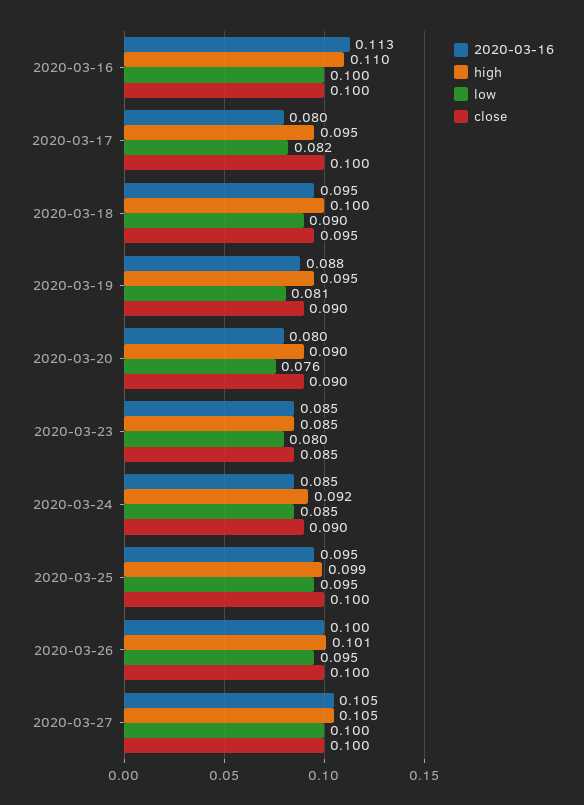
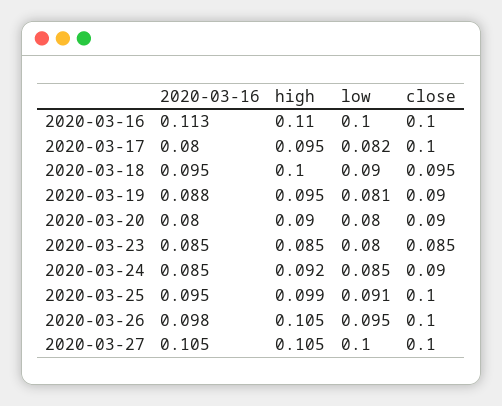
  {
    "2020-03-16": {
      "2020-03-16": 0.113,
      "2020-03-17": 0.08,
      "2020-03-18": 0.095,
      "2020-03-19": 0.088,
      "2020-03-20": 0.08,
      "2020-03-23": 0.085,
      "2020-03-24": 0.085,
      "2020-03-25": 0.095,
-     "2020-03-26": 0.1,
+     "2020-03-26": 0.098,
      "2020-03-27": 0.105
    },
    "high": {
      "2020-03-16": 0.11,
      "2020-03-17": 0.095,
      "2020-03-18": 0.1,
      "2020-03-19": 0.095,
      "2020-03-20": 0.09,
      "2020-03-23": 0.085,
      "2020-03-24": 0.092,
      "2020-03-25": 0.099,
-     "2020-03-26": 0.101,
+     "2020-03-26": 0.105,
      "2020-03-27": 0.105
    },
    "low": {
      "2020-03-16": 0.1,
      "2020-03-17": 0.082,
      "2020-03-18": 0.09,
      "2020-03-19": 0.081,
-     "2020-03-20": 0.076,
+     "2020-03-20": 0.08,
      "2020-03-23": 0.08,
      "2020-03-24": 0.085,
-     "2020-03-25": 0.095,
+     "2020-03-25": 0.091,
      "2020-03-26": 0.095,
      "2020-03-27": 0.1
    },
    "close": {
      "2020-03-16": 0.1,
      "2020-03-17": 0.1,
      "2020-03-18": 0.095,
      "2020-03-19": 0.09,
      "2020-03-20": 0.09,
      "2020-03-23": 0.085,
      "2020-03-24": 0.09,
      "2020-03-25": 0.1,
      "2020-03-26": 0.1,
      "2020-03-27": 0.1
    }
  }

